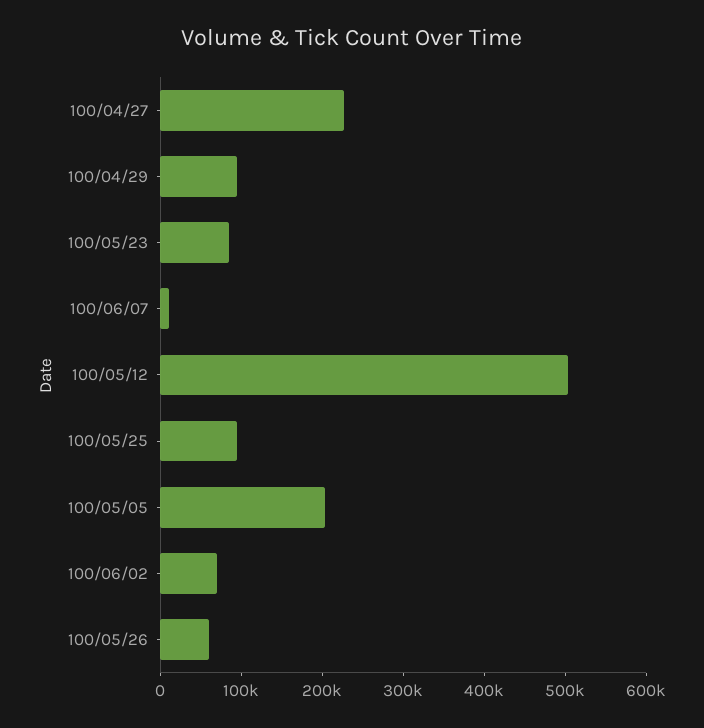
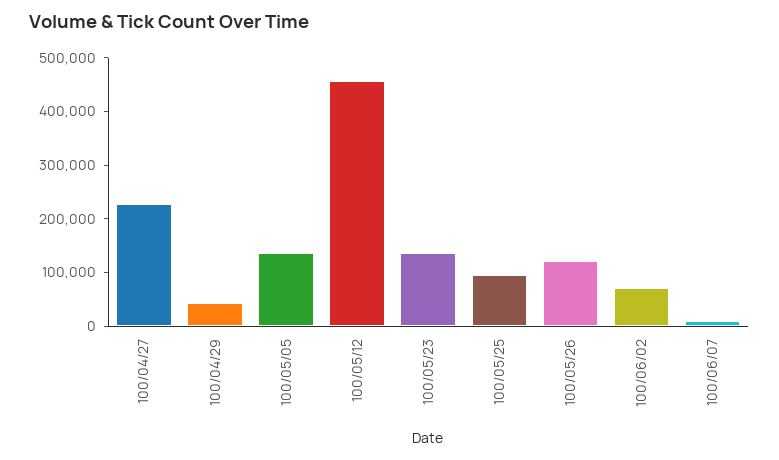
  {
    "100/04/27": 220000,
-   "100/04/29": 100000,
+   "100/04/29": 40000,
-   "100/05/23": 80000,
+   "100/05/23": 140000,
    "100/06/07": 20000,
-   "100/05/12": 500000,
+   "100/05/12": 460000,
    "100/05/25": 100000,
-   "100/05/05": 200000,
+   "100/05/05": 140000,
    "100/06/02": 80000,
-   "100/05/26": 60000
+   "100/05/26": 120000
  }

